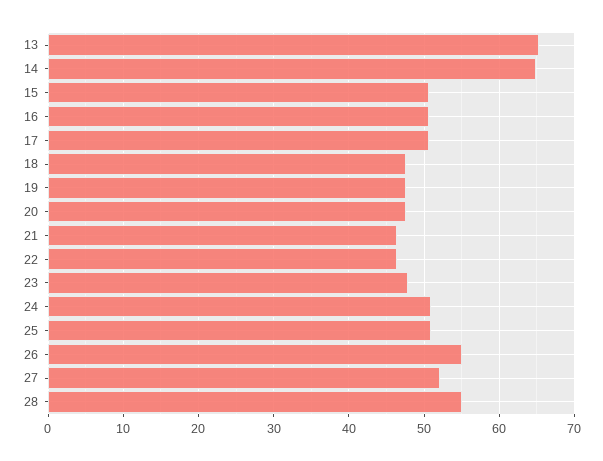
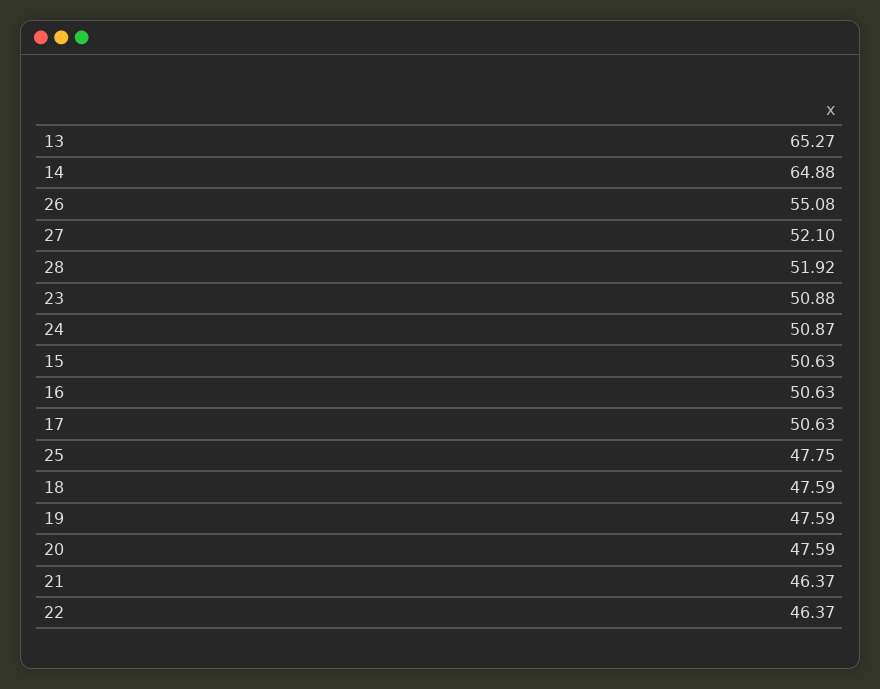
  {
    "13": 65.27,
    "14": 64.88,
    "15": 50.63,
    "16": 50.63,
    "17": 50.63,
    "18": 47.59,
    "19": 47.59,
    "20": 47.59,
    "21": 46.37,
    "22": 46.37,
-   "23": 48,
+   "23": 50.88,
    "24": 50.87,
-   "25": 51,
+   "25": 47.75,
    "26": 55.08,
    "27": 52.1,
-   "28": 55
+   "28": 51.92
  }

